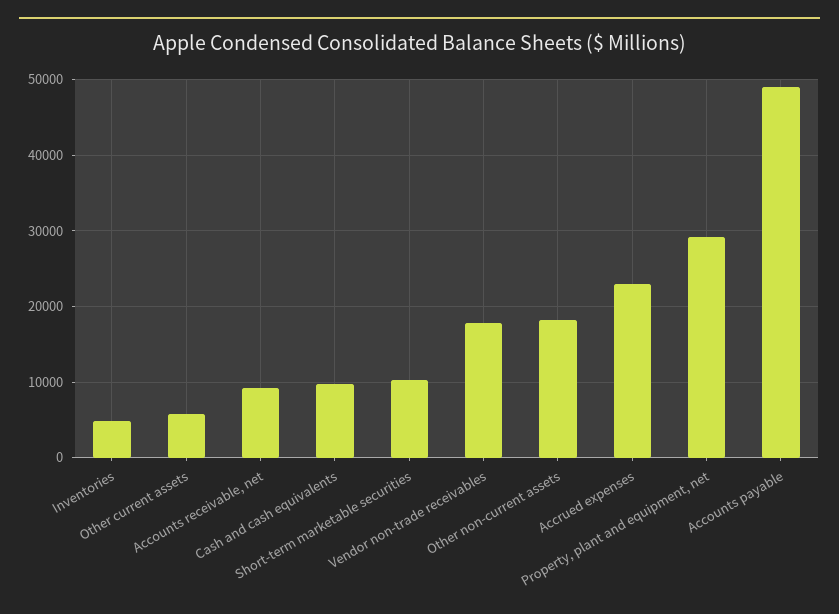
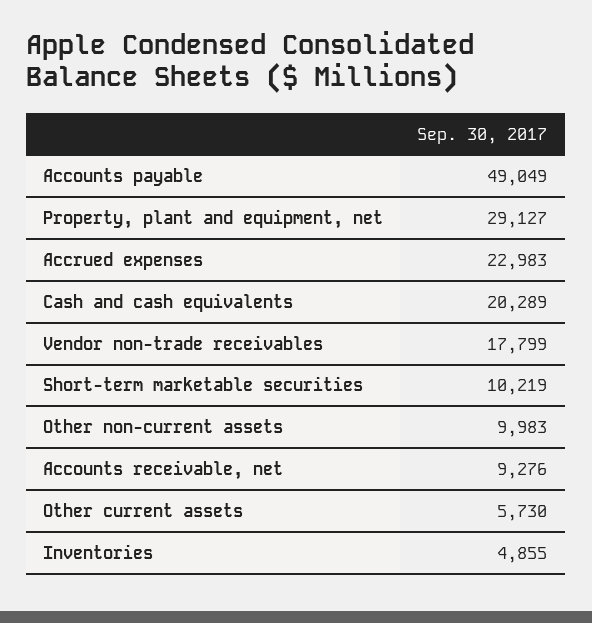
  {
    "Inventories": 4855,
    "Other current assets": 5730,
    "Accounts receivable, net": 9276,
-   "Cash and cash equivalents": 10000,
+   "Cash and cash equivalents": 20289,
    "Short-term marketable securities": 10219,
    "Vendor non-trade receivables": 17799,
-   "Other non-current assets": 18000,
+   "Other non-current assets": 9983,
    "Accrued expenses": 22983,
    "Property, plant and equipment, net": 29127,
    "Accounts payable": 49049
  }

